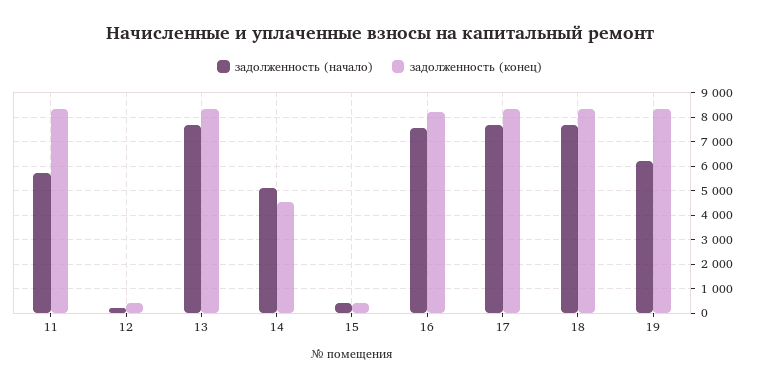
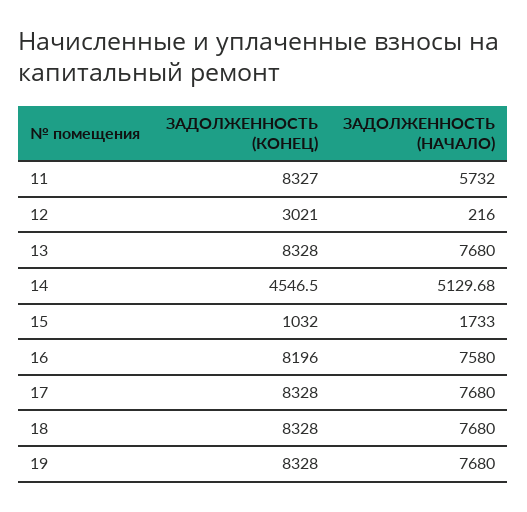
  {
    "задолженность (начало)": {
      "11": 5732,
      "12": 216,
      "13": 7680,
      "14": 5129.68,
-     "15": 500,
+     "15": 1733,
      "16": 7580,
      "17": 7680,
      "18": 7680,
-     "19": 6250
+     "19": 7680
    },
    "задолженность (конец)": {
      "11": 8327,
-     "12": 500,
+     "12": 3021,
      "13": 8328,
      "14": 4546.5,
-     "15": 500,
+     "15": 1032,
      "16": 8196,
      "17": 8328,
      "18": 8328,
      "19": 8328
    }
  }

